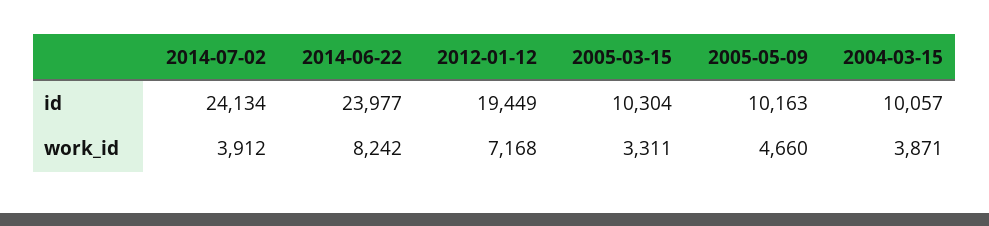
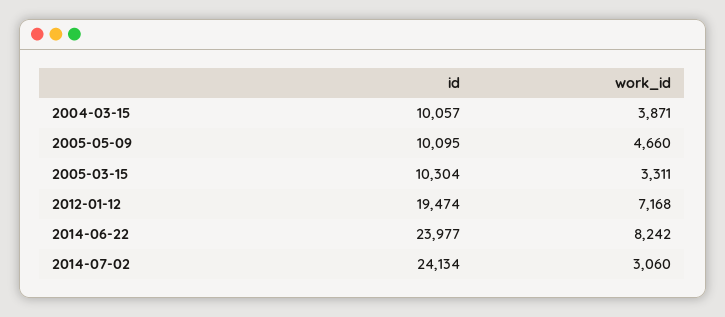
  {
    "2014-07-02": {
      "id": 24134,
-     "work_id": 3912
+     "work_id": 3060
    },
    "2014-06-22": {
      "id": 23977,
      "work_id": 8242
    },
    "2012-01-12": {
-     "id": 19449,
+     "id": 19474,
      "work_id": 7168
    },
    "2005-03-15": {
      "id": 10304,
      "work_id": 3311
    },
    "2005-05-09": {
-     "id": 10163,
+     "id": 10095,
      "work_id": 4660
    },
    "2004-03-15": {
      "id": 10057,
      "work_id": 3871
    }
  }

